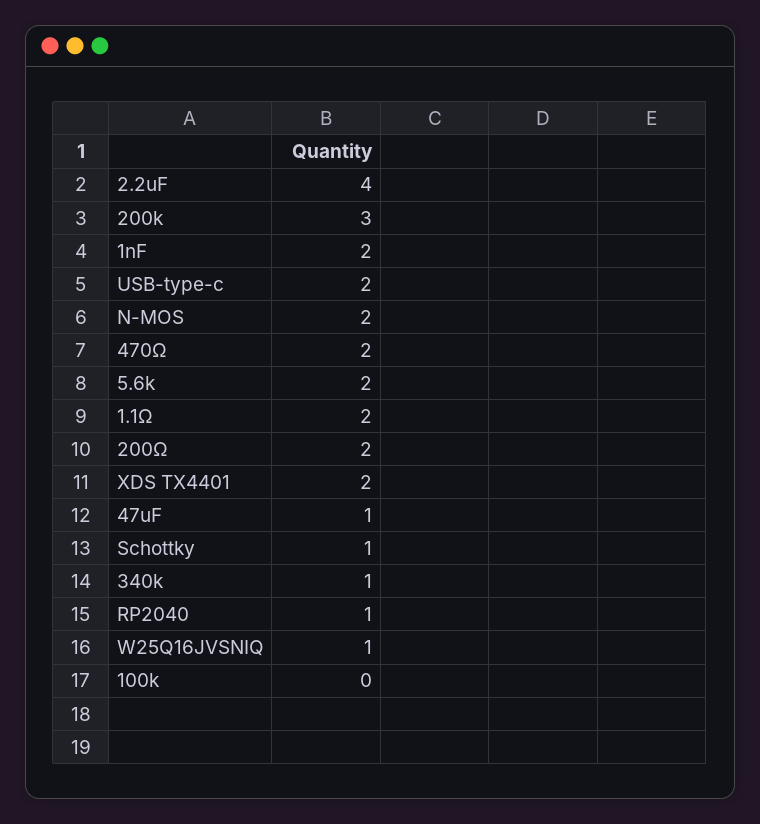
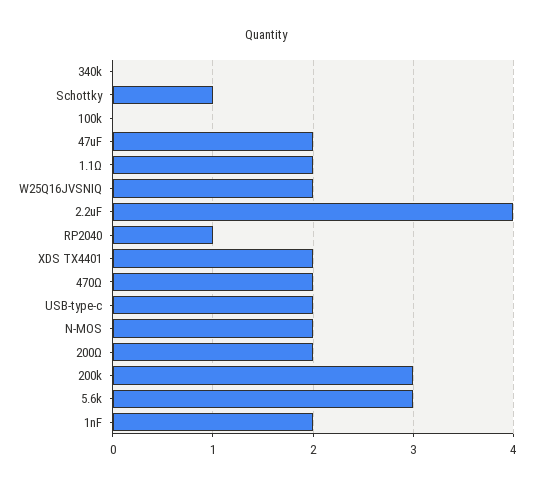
  {
    "2.2uF": 4,
    "200k": 3,
    "1nF": 2,
    "USB-type-c": 2,
    "N-MOS": 2,
    "470Ω": 2,
-   "5.6k": 2,
+   "5.6k": 3,
    "1.1Ω": 2,
    "200Ω": 2,
    "XDS TX4401": 2,
-   "47uF": 1,
+   "47uF": 2,
    "Schottky": 1,
-   "340k": 1,
+   "340k": 0,
    "RP2040": 1,
-   "W25Q16JVSNIQ": 1,
+   "W25Q16JVSNIQ": 2,
    "100k": 0
  }

